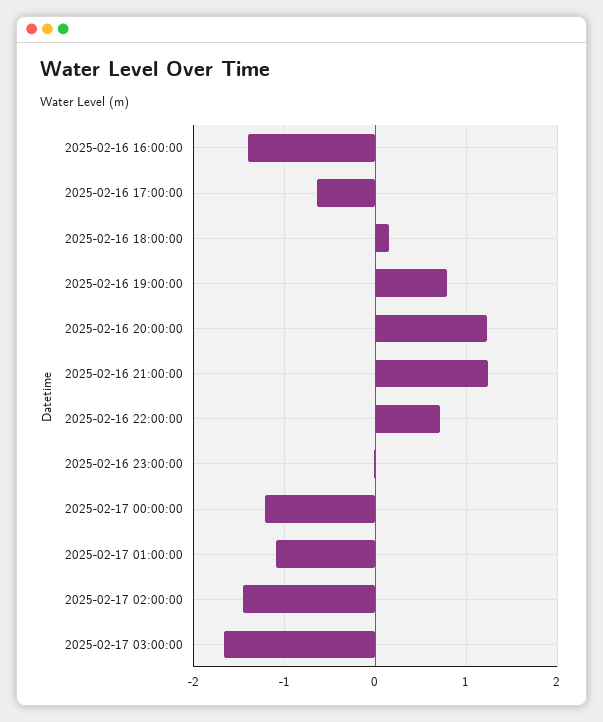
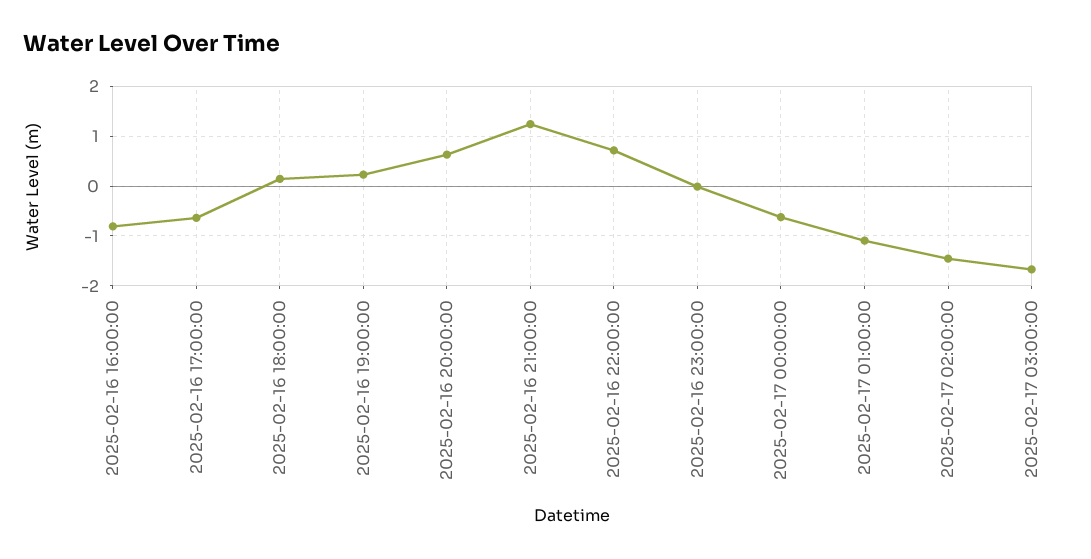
  {
-   "2025-02-16 16:00:00": -1.4,
+   "2025-02-16 16:00:00": -0.8,
    "2025-02-16 17:00:00": -0.6,
    "2025-02-16 18:00:00": 0.1,
-   "2025-02-16 19:00:00": 0.8,
+   "2025-02-16 19:00:00": 0.2,
-   "2025-02-16 20:00:00": 1.2,
+   "2025-02-16 20:00:00": 0.6,
    "2025-02-16 21:00:00": 1.2,
    "2025-02-16 22:00:00": 0.7,
    "2025-02-16 23:00:00": 0,
-   "2025-02-17 00:00:00": -1.2,
+   "2025-02-17 00:00:00": -0.6,
    "2025-02-17 01:00:00": -1.1,
    "2025-02-17 02:00:00": -1.5,
    "2025-02-17 03:00:00": -1.7
  }

